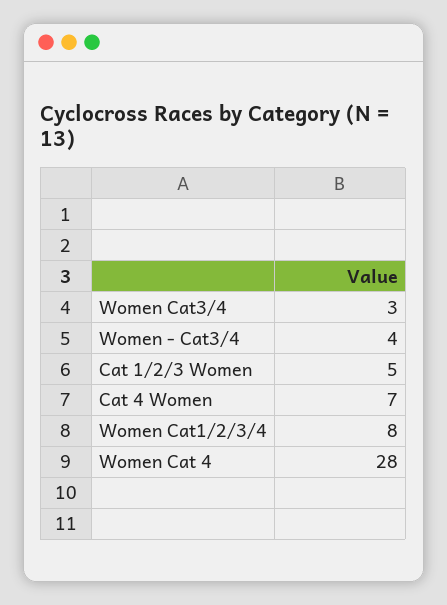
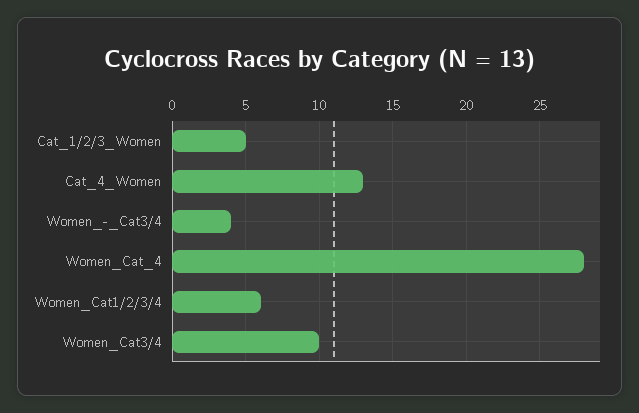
  {
-   "Women Cat3/4": 3,
+   "Women Cat3/4": 10,
    "Women - Cat3/4": 4,
    "Cat 1/2/3 Women": 5,
-   "Cat 4 Women": 7,
+   "Cat 4 Women": 13,
-   "Women Cat1/2/3/4": 8,
+   "Women Cat1/2/3/4": 6,
    "Women Cat 4": 28
  }

